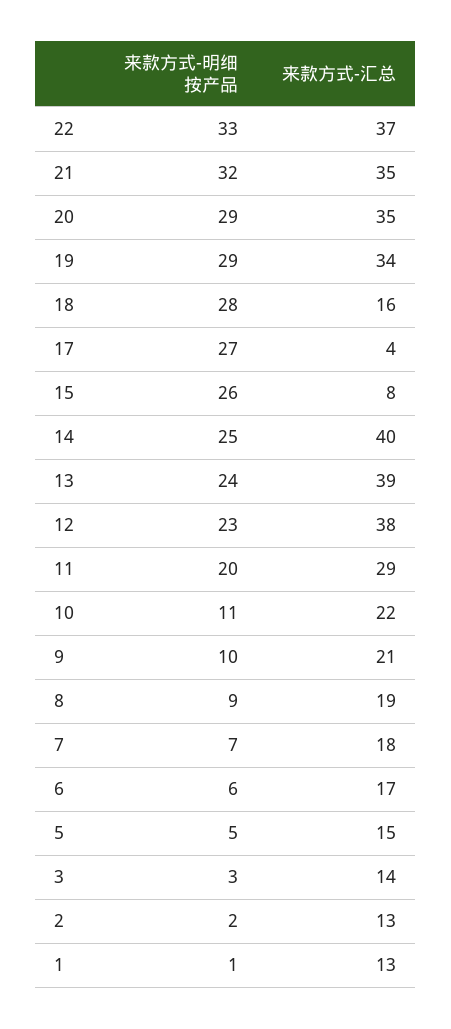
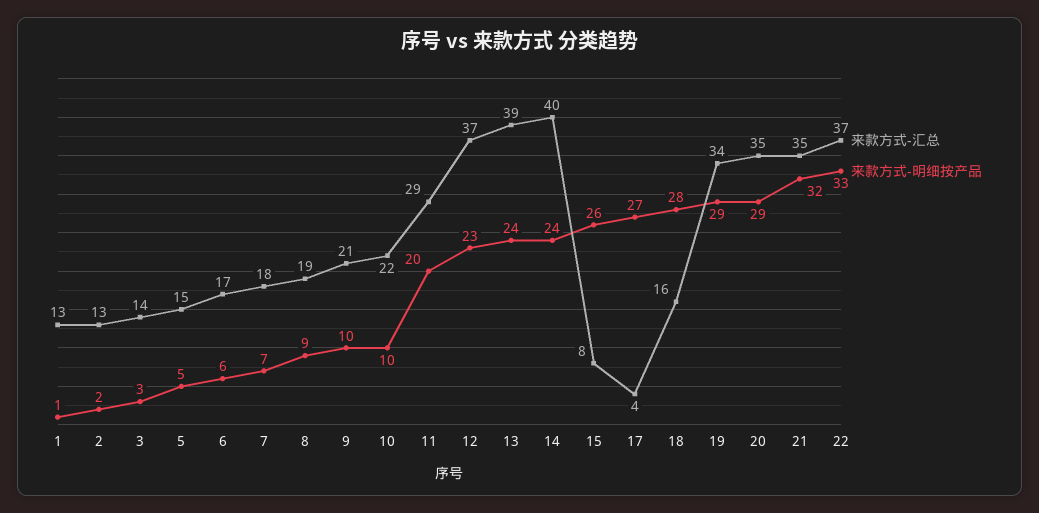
  {
    "来款方式-明细按产品": {
      "22": 33,
      "21": 32,
      "20": 29,
      "19": 29,
      "18": 28,
      "17": 27,
      "15": 26,
-     "14": 25,
+     "14": 24,
      "13": 24,
      "12": 23,
      "11": 20,
-     "10": 11,
+     "10": 10,
      "9": 10,
      "8": 9,
      "7": 7,
      "6": 6,
      "5": 5,
      "3": 3,
      "2": 2,
      "1": 1
    },
    "来款方式-汇总": {
      "22": 37,
      "21": 35,
      "20": 35,
      "19": 34,
      "18": 16,
      "17": 4,
      "15": 8,
      "14": 40,
      "13": 39,
-     "12": 38,
+     "12": 37,
      "11": 29,
      "10": 22,
      "9": 21,
      "8": 19,
      "7": 18,
      "6": 17,
      "5": 15,
      "3": 14,
      "2": 13,
      "1": 13
    }
  }

